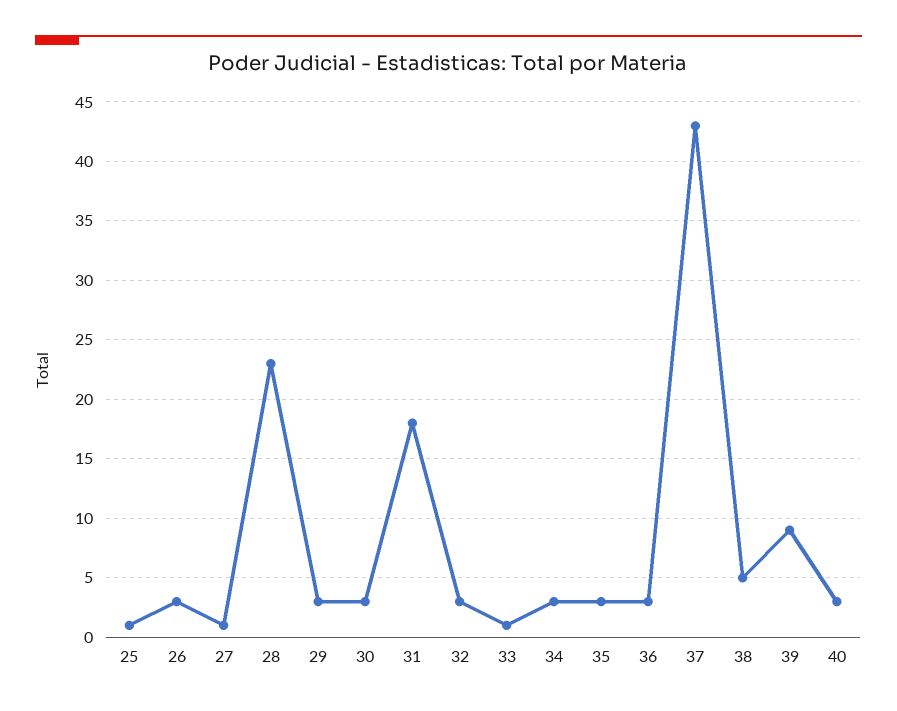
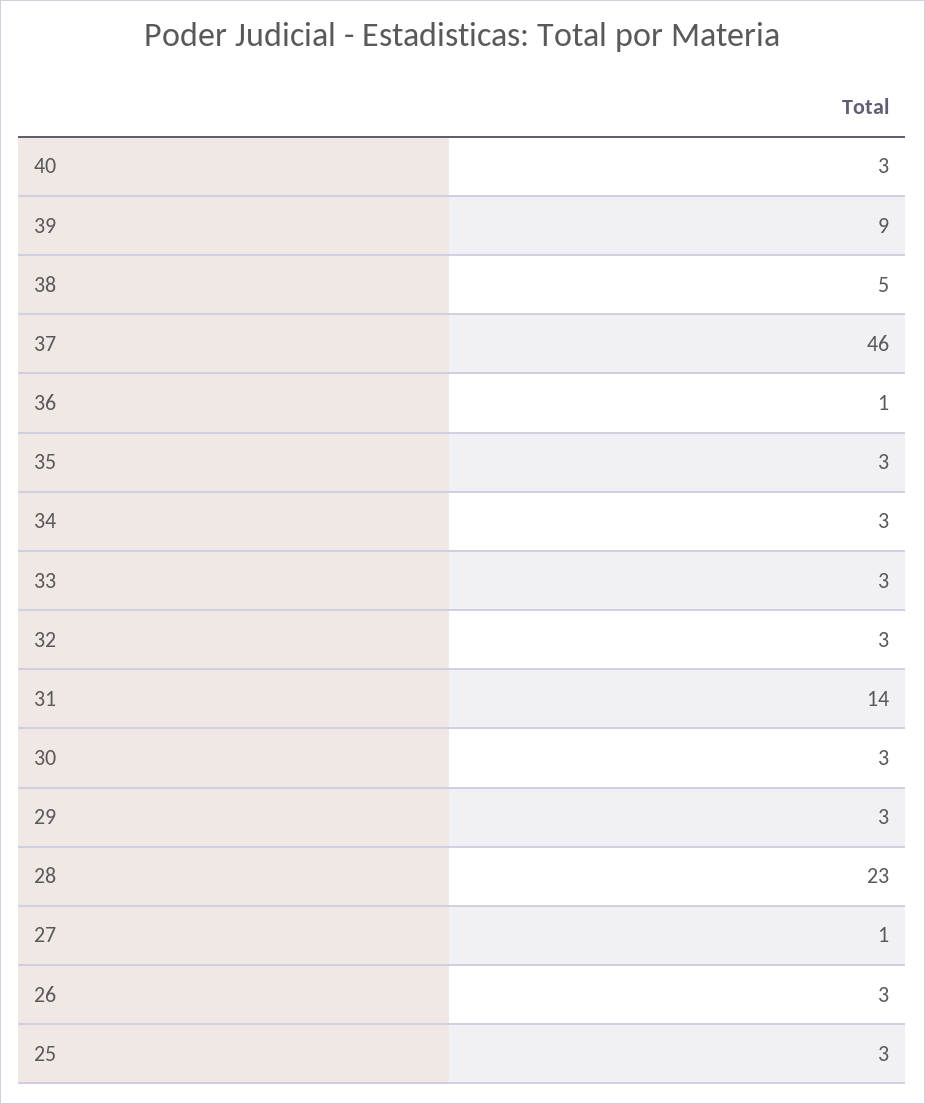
  {
-   "25": 1,
+   "25": 3,
    "26": 3,
    "27": 1,
    "28": 23,
    "29": 3,
    "30": 3,
-   "31": 18,
+   "31": 14,
    "32": 3,
-   "33": 1,
+   "33": 3,
    "34": 3,
    "35": 3,
-   "36": 3,
+   "36": 1,
-   "37": 43,
+   "37": 46,
    "38": 5,
    "39": 9,
    "40": 3
  }

